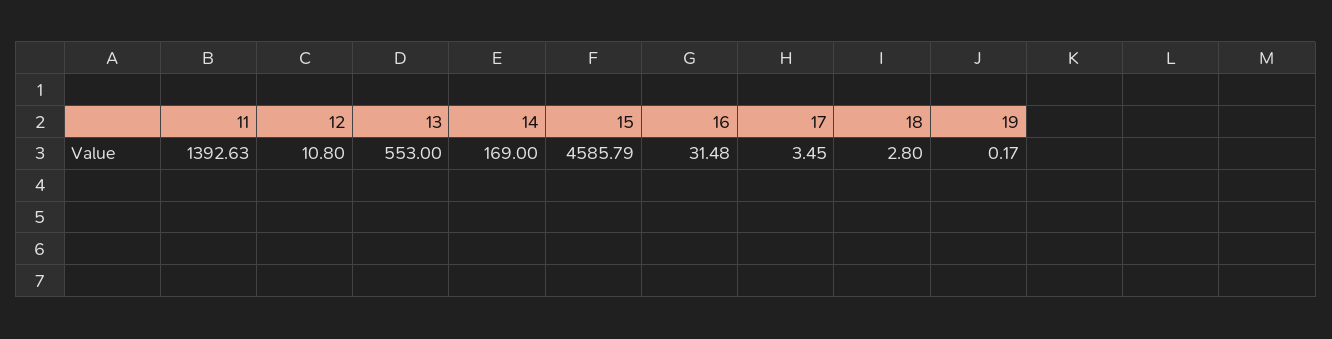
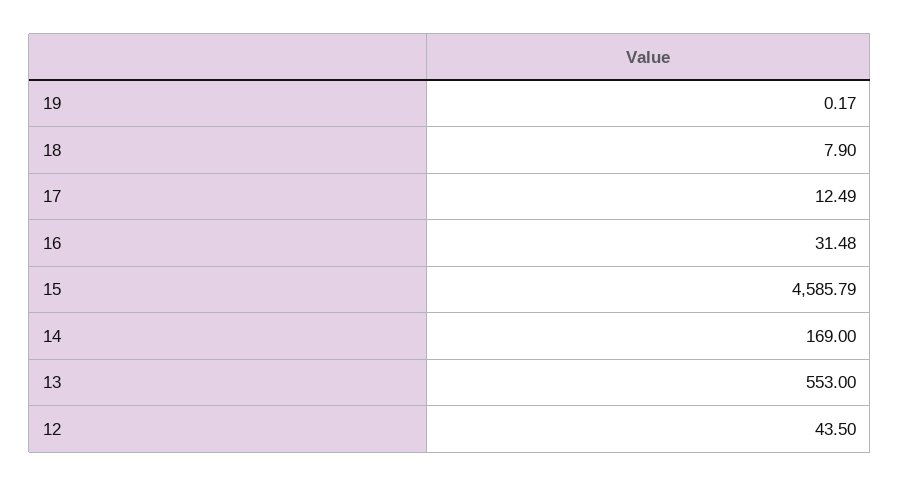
  {
-   "11": 1392.63,
-   "12": 10.8,
+   "12": 43.5,
    "13": 553,
    "14": 169,
    "15": 4585.79,
    "16": 31.48,
-   "17": 3.45,
+   "17": 12.49,
-   "18": 2.8,
+   "18": 7.9,
    "19": 0.17
  }

